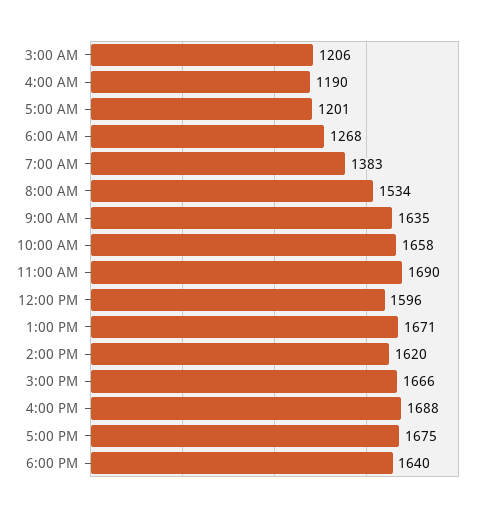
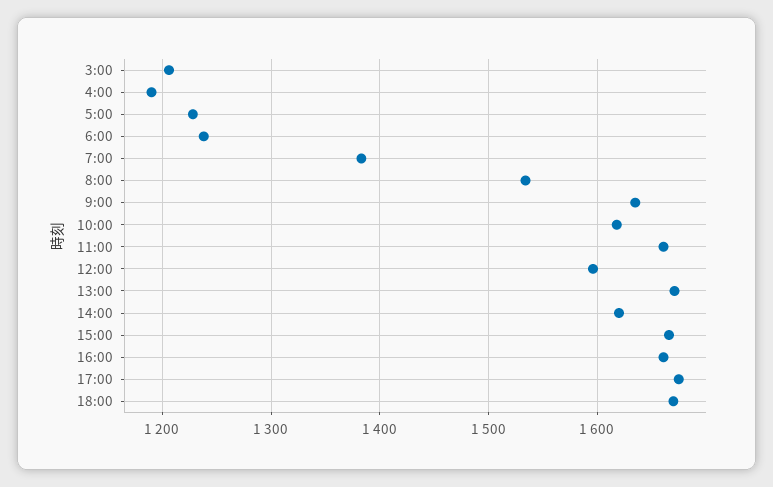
  {
    "3:00 AM": 1206,
    "4:00 AM": 1190,
-   "5:00 AM": 1201,
+   "5:00 AM": 1230,
-   "6:00 AM": 1268,
+   "6:00 AM": 1240,
    "7:00 AM": 1383,
    "8:00 AM": 1534,
    "9:00 AM": 1635,
-   "10:00 AM": 1658,
+   "10:00 AM": 1620,
-   "11:00 AM": 1690,
+   "11:00 AM": 1660,
    "12:00 PM": 1596,
    "1:00 PM": 1671,
    "2:00 PM": 1620,
    "3:00 PM": 1666,
-   "4:00 PM": 1688,
+   "4:00 PM": 1660,
    "5:00 PM": 1675,
-   "6:00 PM": 1640
+   "6:00 PM": 1670
  }

